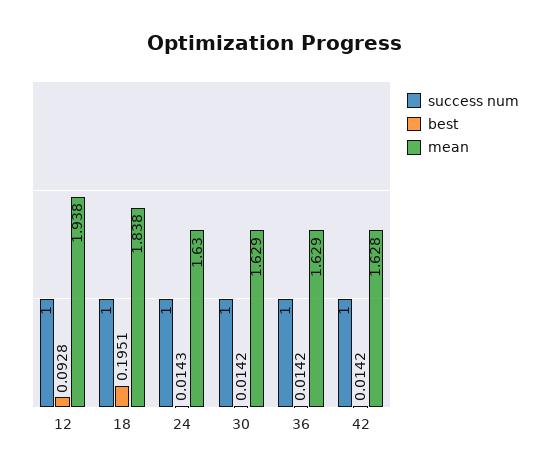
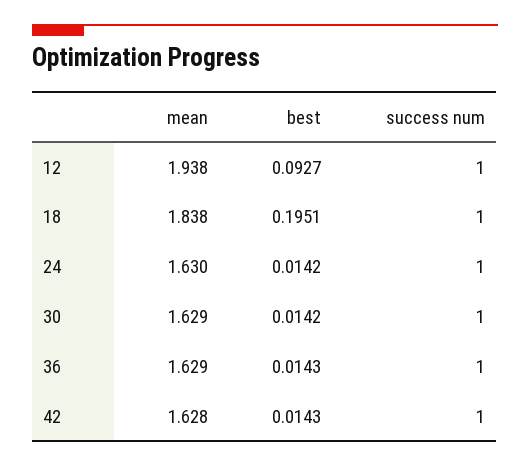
  {
    "success num": {
      "12": 1,
      "18": 1,
      "24": 1,
      "30": 1,
      "36": 1,
      "42": 1
    },
    "best": {
-     "12": 0.0928,
+     "12": 0.0927,
      "18": 0.1951,
-     "24": 0.0143,
+     "24": 0.0142,
      "30": 0.0142,
-     "36": 0.0142,
+     "36": 0.0143,
-     "42": 0.0142
+     "42": 0.0143
    },
    "mean": {
      "12": 1.938,
      "18": 1.838,
      "24": 1.63,
      "30": 1.629,
      "36": 1.629,
      "42": 1.628
    }
  }

